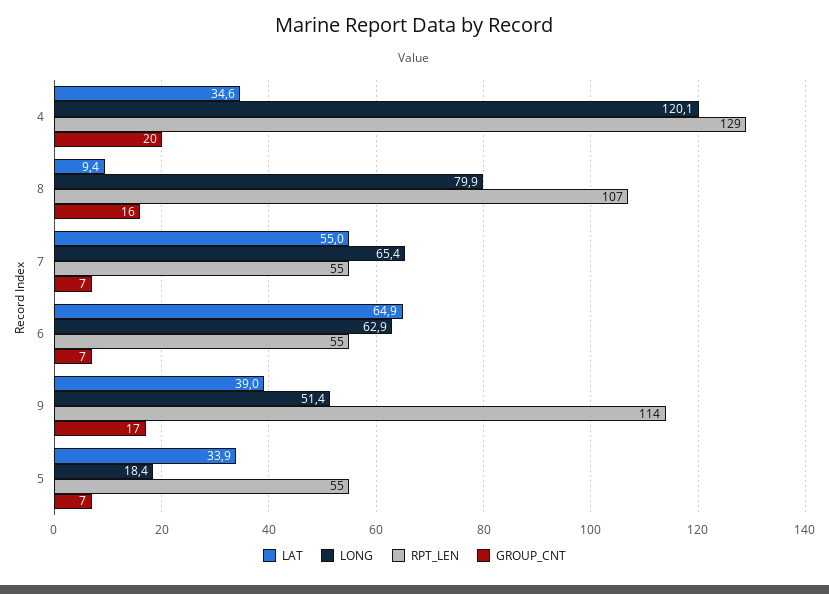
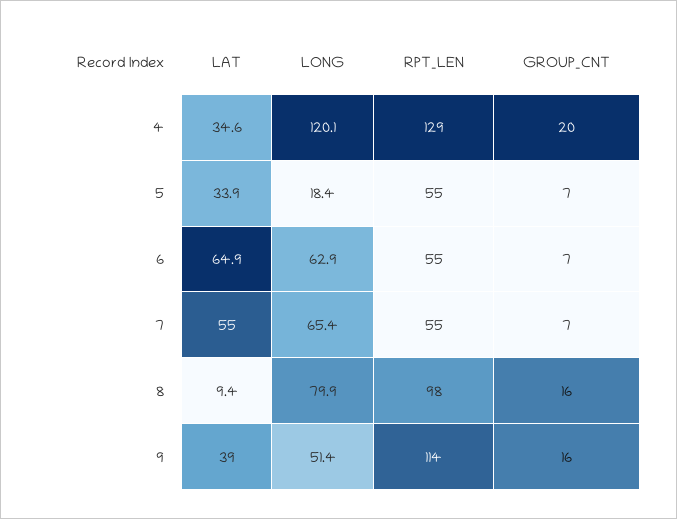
  {
    "LAT": {
      "4": 34.6,
      "8": 9.4,
      "7": 55,
      "6": 64.9,
      "9": 39,
      "5": 33.9
    },
    "LONG": {
      "4": 120.1,
      "8": 79.9,
      "7": 65.4,
      "6": 62.9,
      "9": 51.4,
      "5": 18.4
    },
    "RPT_LEN": {
      "4": 129,
-     "8": 107,
+     "8": 98,
      "7": 55,
      "6": 55,
      "9": 114,
      "5": 55
    },
    "GROUP_CNT": {
      "4": 20,
      "8": 16,
      "7": 7,
      "6": 7,
-     "9": 17,
+     "9": 16,
      "5": 7
    }
  }

